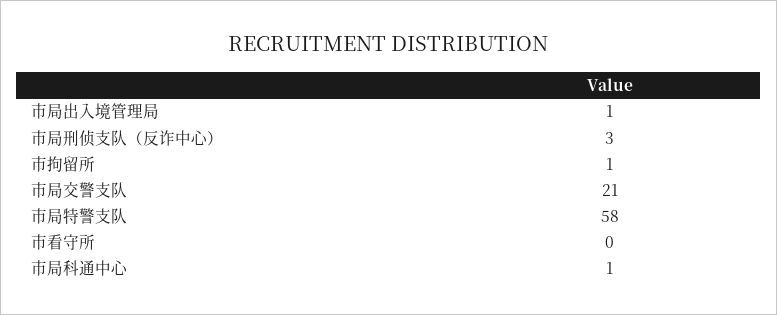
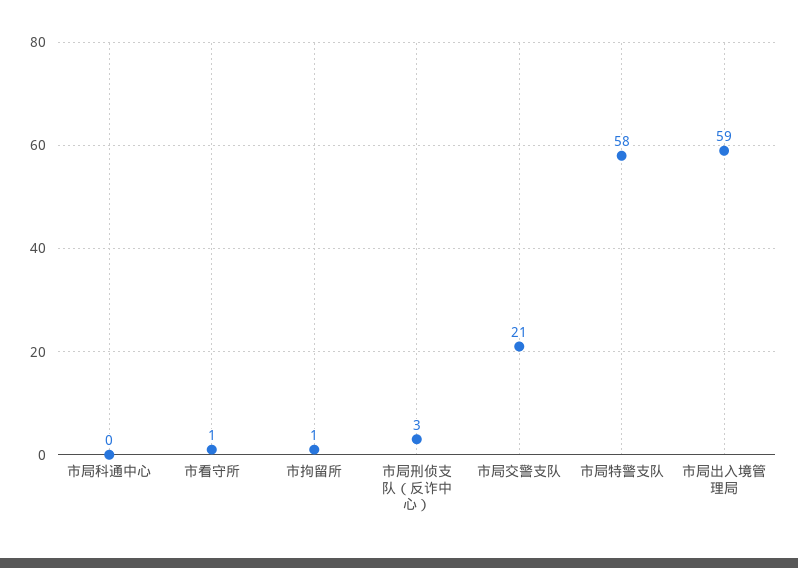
  {
-   "市局出入境管理局": 1,
+   "市局出入境管理局": 59,
    "市局刑侦支队（反诈中心）": 3,
    "市拘留所": 1,
    "市局交警支队": 21,
    "市局特警支队": 58,
-   "市看守所": 0,
+   "市看守所": 1,
-   "市局科通中心": 1
+   "市局科通中心": 0
  }

